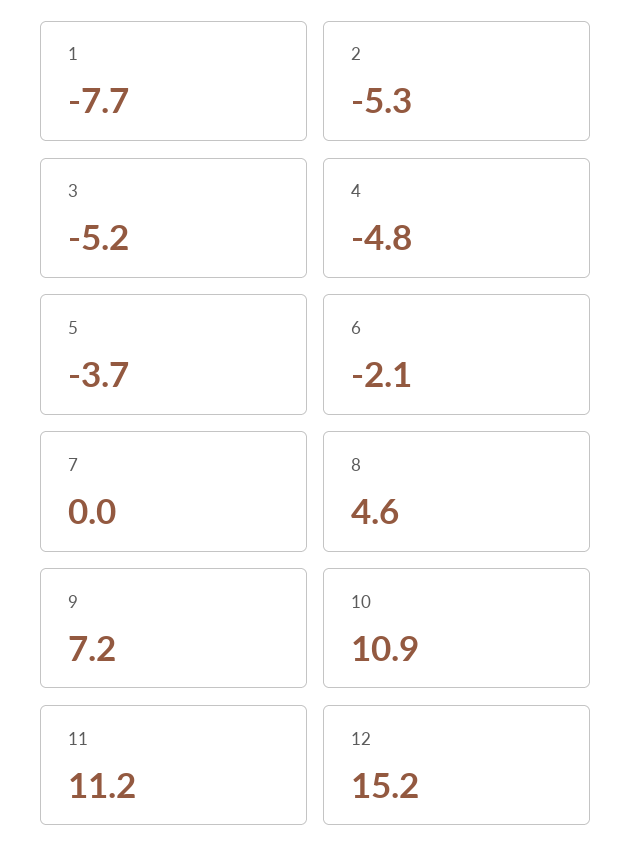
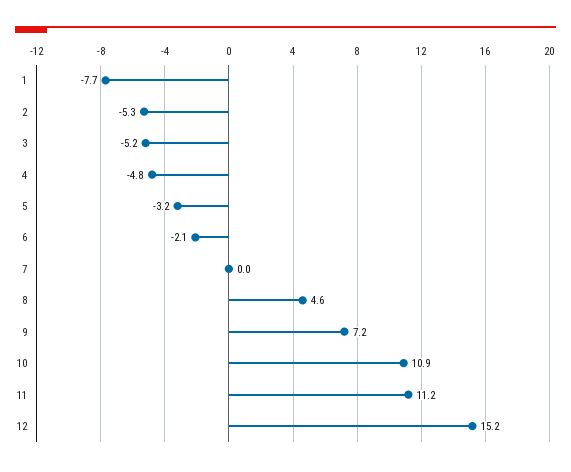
  {
    "1": -7.7,
    "2": -5.3,
    "3": -5.2,
    "4": -4.8,
-   "5": -3.7,
+   "5": -3.2,
    "6": -2.1,
    "7": 0,
    "8": 4.6,
    "9": 7.2,
    "10": 10.9,
    "11": 11.2,
    "12": 15.2
  }

